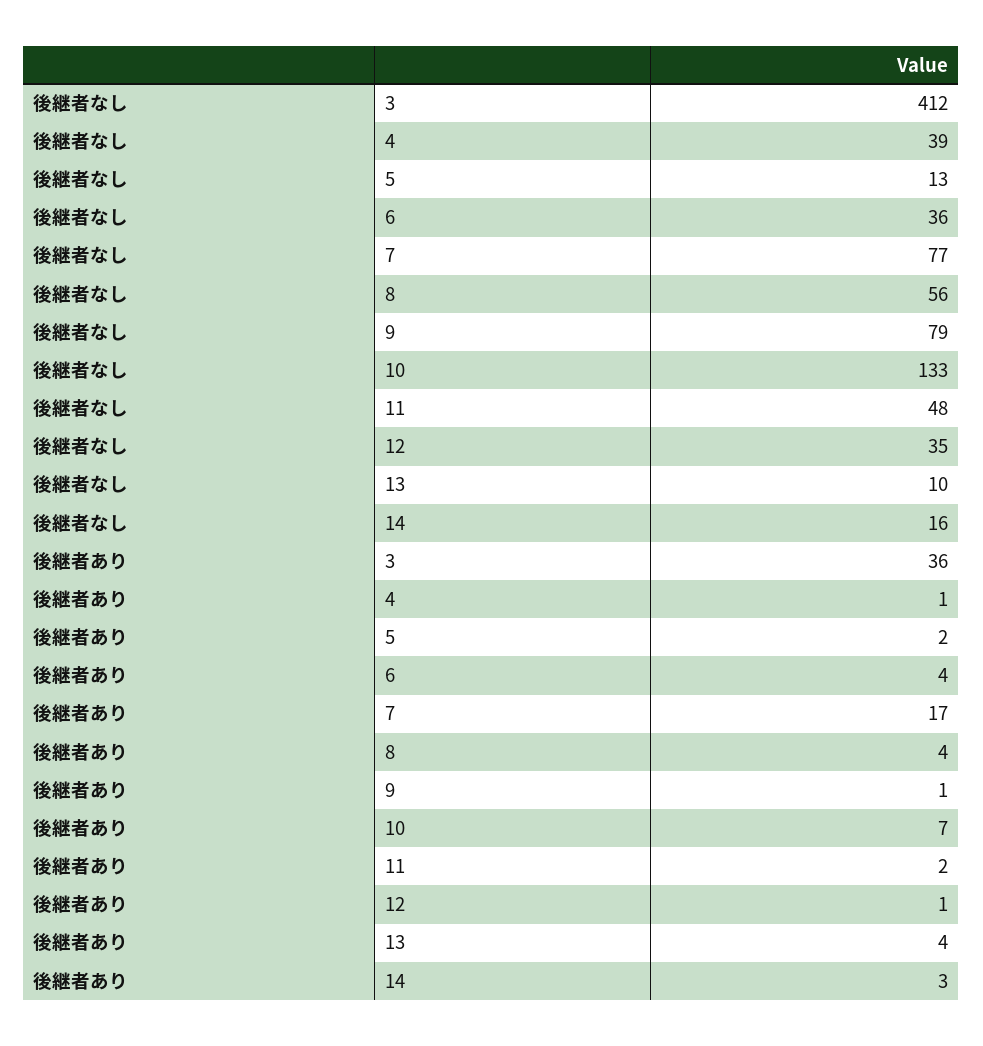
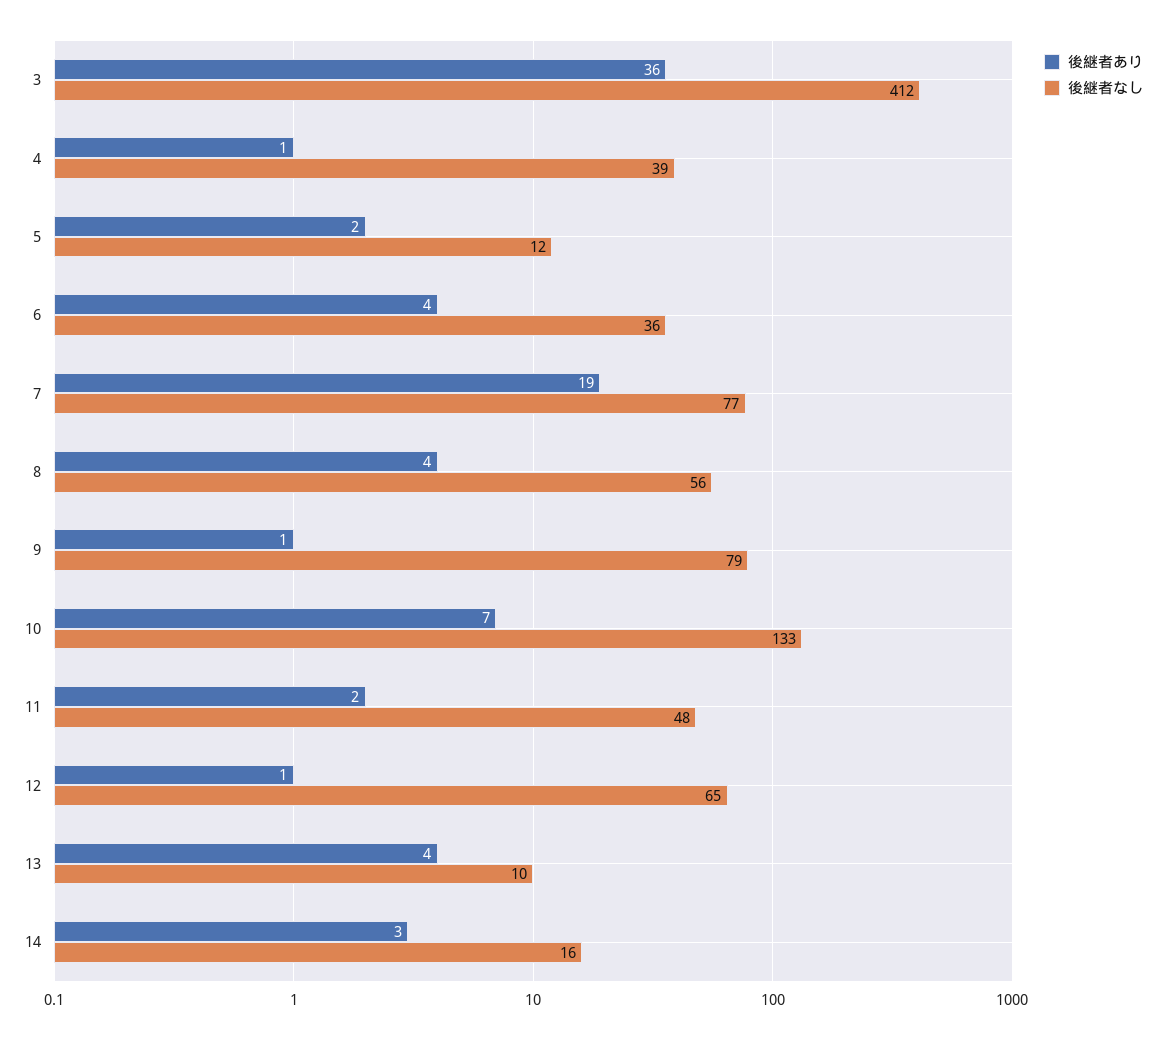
  {
    "後継者なし": {
      "3": 412,
      "4": 39,
-     "5": 13,
+     "5": 12,
      "6": 36,
      "7": 77,
      "8": 56,
      "9": 79,
      "10": 133,
      "11": 48,
-     "12": 35,
+     "12": 65,
      "13": 10,
      "14": 16
    },
    "後継者あり": {
      "3": 36,
      "4": 1,
      "5": 2,
      "6": 4,
-     "7": 17,
+     "7": 19,
      "8": 4,
      "9": 1,
      "10": 7,
      "11": 2,
      "12": 1,
      "13": 4,
      "14": 3
    }
  }

